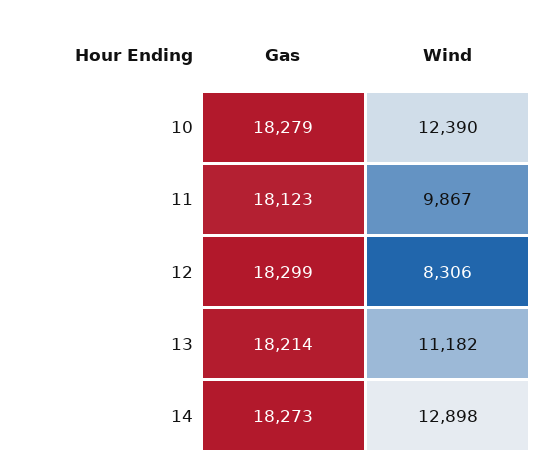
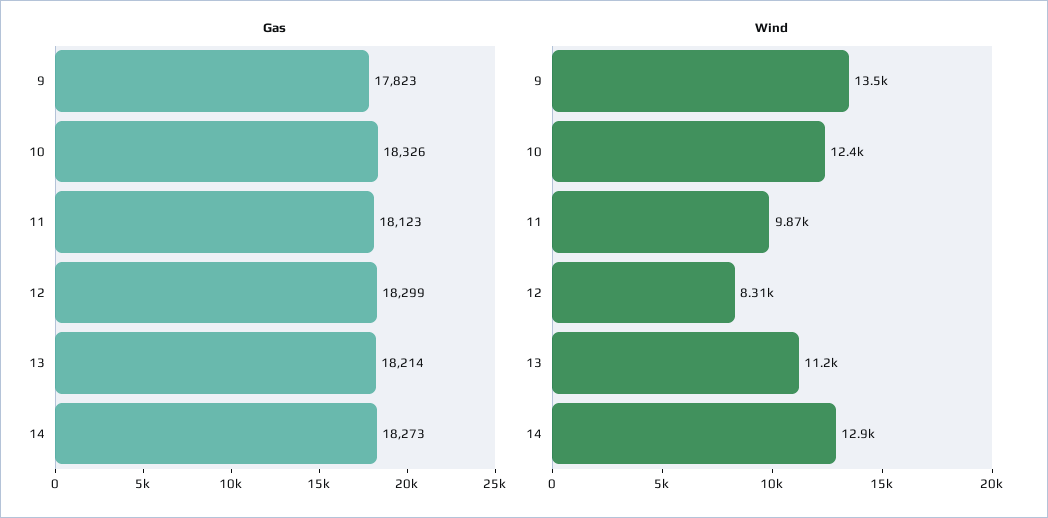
  {
    "Gas": {
-     "10": 18279,
+     "10": 18326,
      "11": 18123,
      "12": 18299,
      "13": 18214,
-     "14": 18273
+     "14": 18273,
+     "9": 17823
    },
    "Wind": {
      "10": 12390,
      "11": 9867,
      "12": 8306,
      "13": 11182,
-     "14": 12898
+     "14": 12898,
+     "9": 13500
    }
  }

